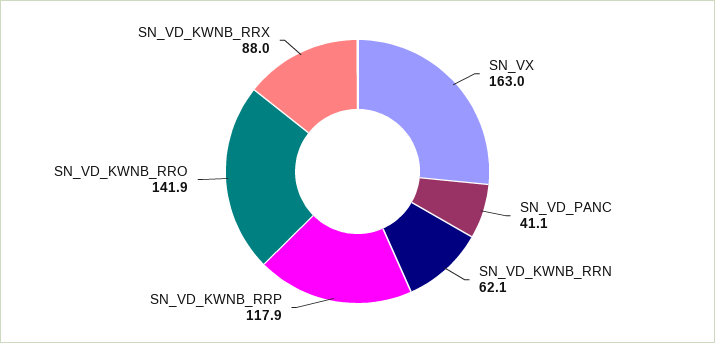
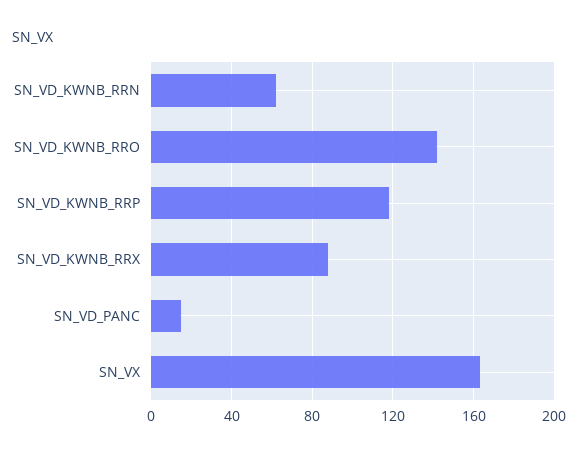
  {
    "SN_VX": 163,
-   "SN_VD_PANC": 41.1,
+   "SN_VD_PANC": 15,
    "SN_VD_KWNB_RRN": 62.1,
    "SN_VD_KWNB_RRP": 117.9,
    "SN_VD_KWNB_RRO": 141.9,
    "SN_VD_KWNB_RRX": 88
  }

